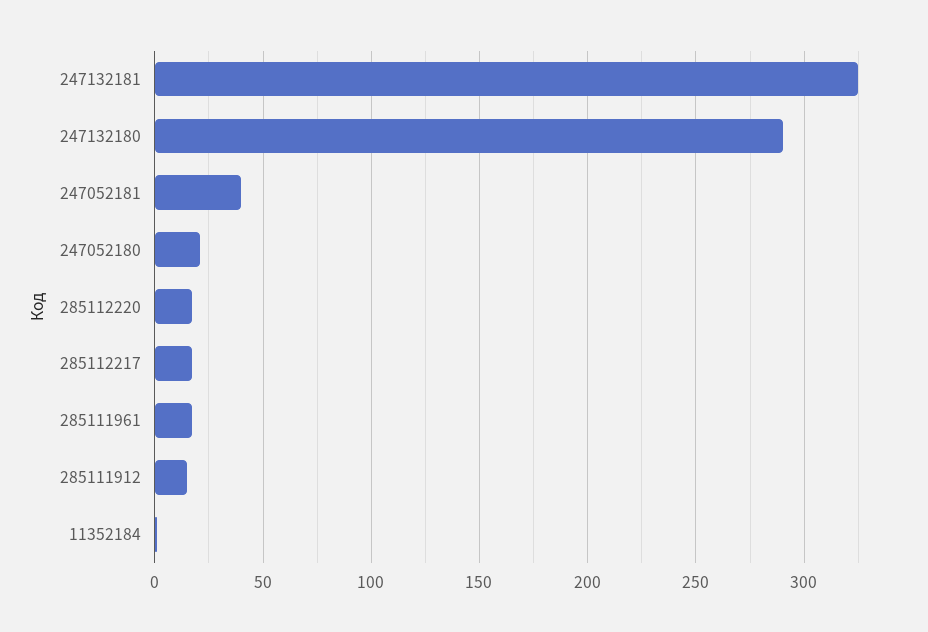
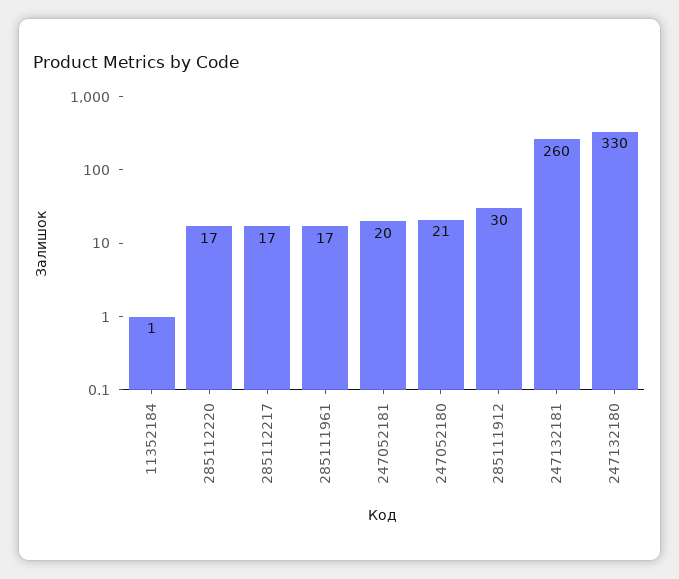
  {
-   "247132181": 325,
+   "247132181": 260,
-   "247132180": 290,
+   "247132180": 330,
-   "247052181": 40,
+   "247052181": 20,
    "247052180": 21,
    "285112220": 17,
    "285112217": 17,
    "285111961": 17,
-   "285111912": 15,
+   "285111912": 30,
    "11352184": 1
  }

